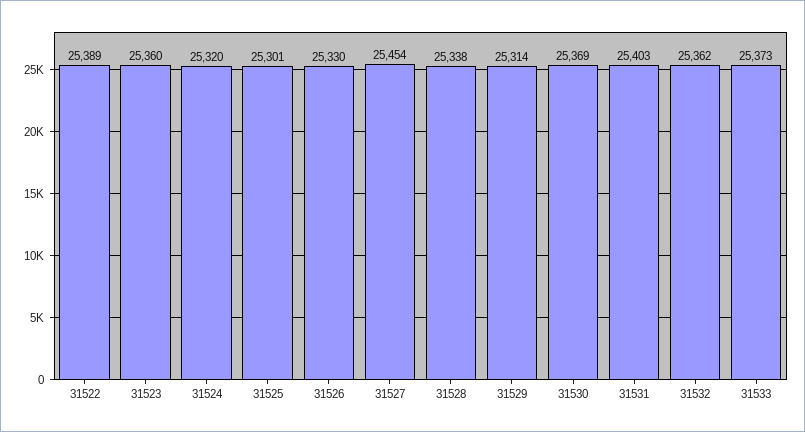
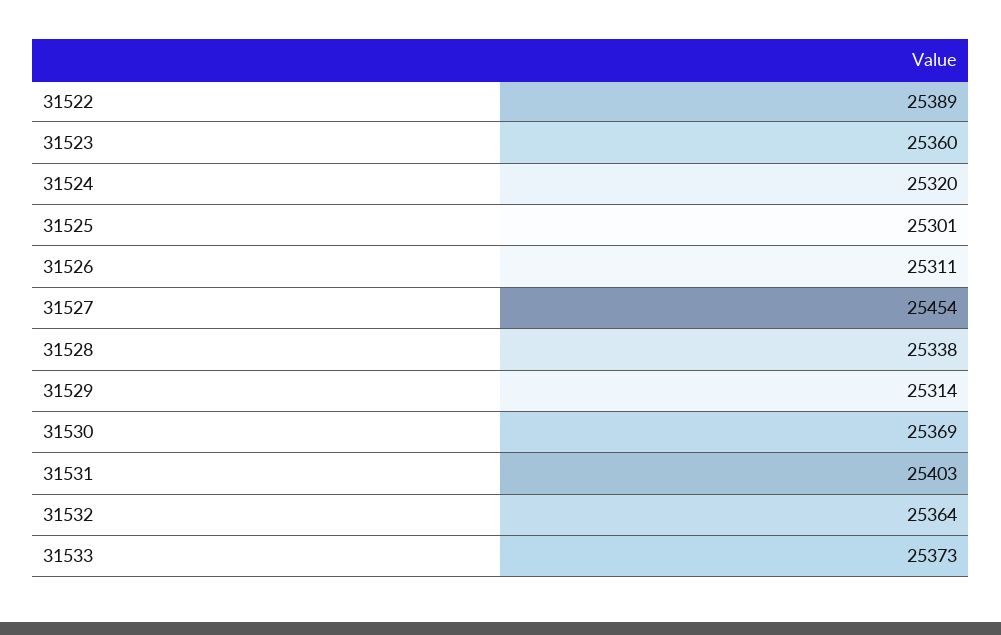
  {
    "31522": 25389,
    "31523": 25360,
    "31524": 25320,
    "31525": 25301,
-   "31526": 25330,
+   "31526": 25311,
    "31527": 25454,
    "31528": 25338,
    "31529": 25314,
    "31530": 25369,
    "31531": 25403,
-   "31532": 25362,
+   "31532": 25364,
    "31533": 25373
  }

